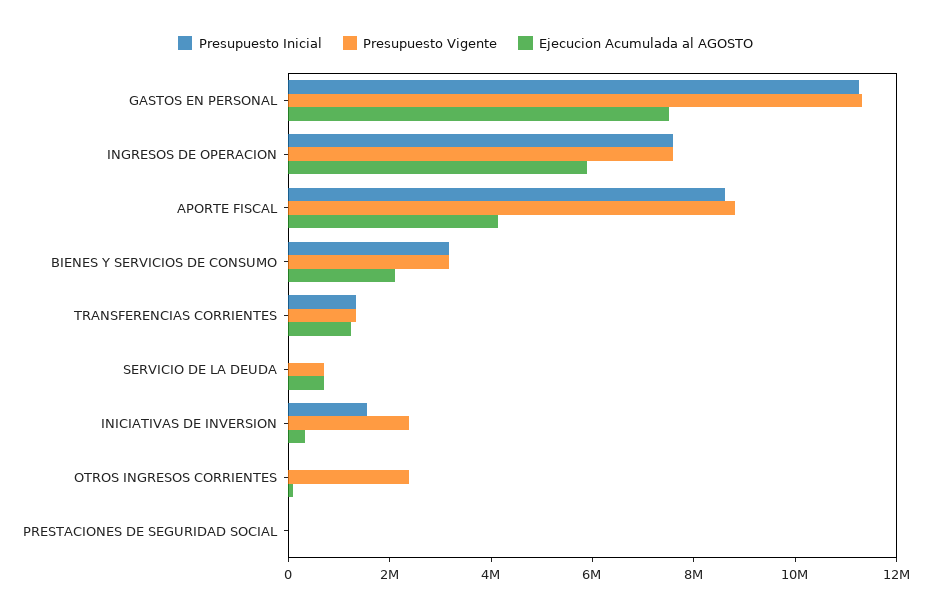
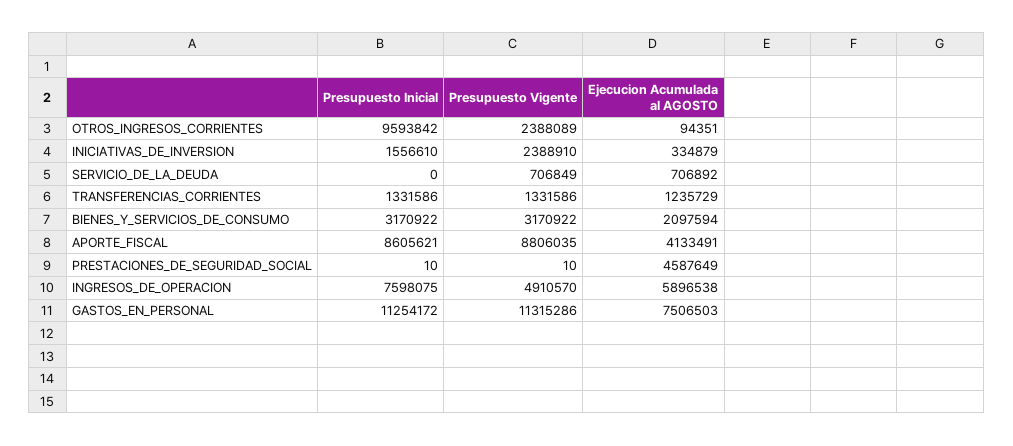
  {
    "Presupuesto Inicial": {
      "GASTOS EN PERSONAL": 11254172,
      "INGRESOS DE OPERACION": 7598075,
      "APORTE FISCAL": 8605621,
      "BIENES Y SERVICIOS DE CONSUMO": 3170922,
      "TRANSFERENCIAS CORRIENTES": 1331586,
      "SERVICIO DE LA DEUDA": 0,
      "INICIATIVAS DE INVERSION": 1556610,
-     "OTROS INGRESOS CORRIENTES": 0,
+     "OTROS INGRESOS CORRIENTES": 9593842,
      "PRESTACIONES DE SEGURIDAD SOCIAL": 10
    },
    "Presupuesto Vigente": {
      "GASTOS EN PERSONAL": 11315286,
-     "INGRESOS DE OPERACION": 7500000,
+     "INGRESOS DE OPERACION": 4910570,
      "APORTE FISCAL": 8806035,
      "BIENES Y SERVICIOS DE CONSUMO": 3170922,
      "TRANSFERENCIAS CORRIENTES": 1331586,
      "SERVICIO DE LA DEUDA": 706849,
      "INICIATIVAS DE INVERSION": 2388910,
      "OTROS INGRESOS CORRIENTES": 2388089,
      "PRESTACIONES DE SEGURIDAD SOCIAL": 10
    },
    "Ejecucion Acumulada al AGOSTO": {
      "GASTOS EN PERSONAL": 7506503,
      "INGRESOS DE OPERACION": 5896538,
      "APORTE FISCAL": 4133491,
      "BIENES Y SERVICIOS DE CONSUMO": 2097594,
      "TRANSFERENCIAS CORRIENTES": 1235729,
      "SERVICIO DE LA DEUDA": 706892,
      "INICIATIVAS DE INVERSION": 334879,
      "OTROS INGRESOS CORRIENTES": 94351,
-     "PRESTACIONES DE SEGURIDAD SOCIAL": 0
+     "PRESTACIONES DE SEGURIDAD SOCIAL": 4587649
    }
  }

